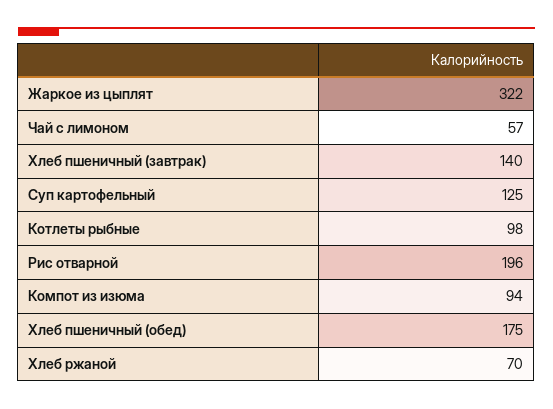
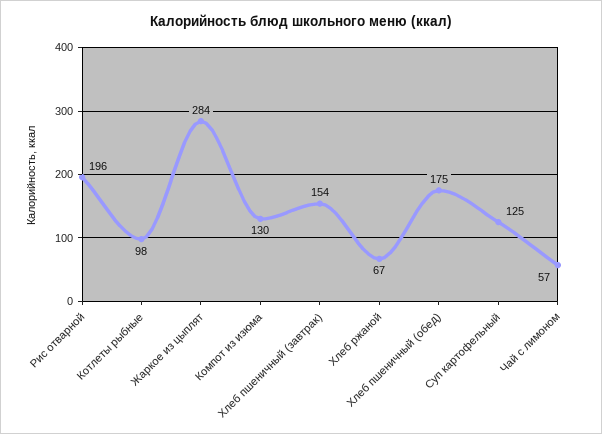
  {
-   "Жаркое из цыплят": 322,
+   "Жаркое из цыплят": 284,
    "Чай с лимоном": 57,
-   "Хлеб пшеничный (завтрак)": 140,
+   "Хлеб пшеничный (завтрак)": 154,
    "Суп картофельный": 125,
    "Котлеты рыбные": 98,
    "Рис отварной": 196,
-   "Компот из изюма": 94,
+   "Компот из изюма": 130,
    "Хлеб пшеничный (обед)": 175,
-   "Хлеб ржаной": 70
+   "Хлеб ржаной": 67
  }

